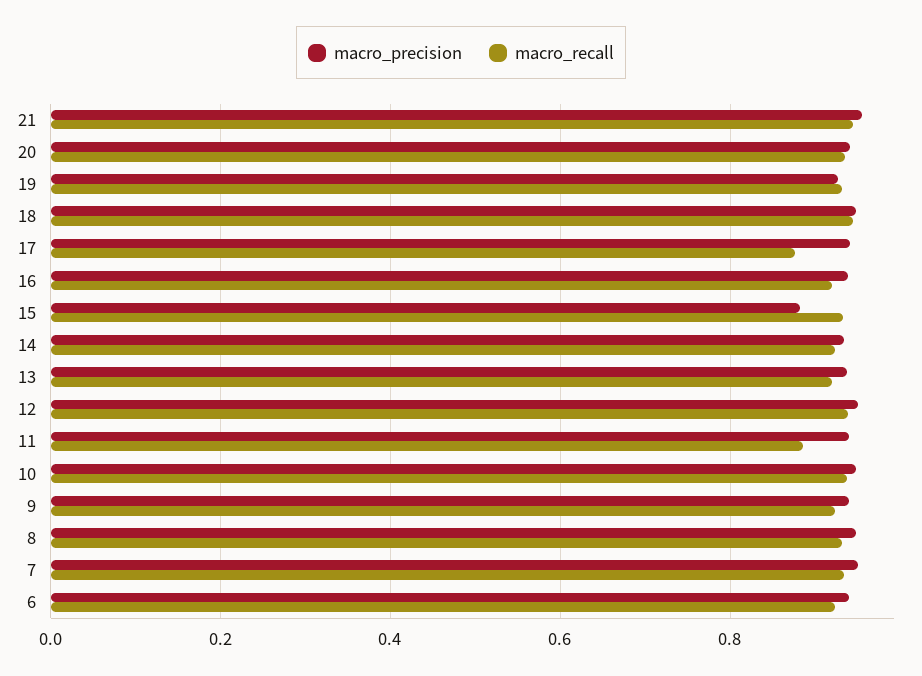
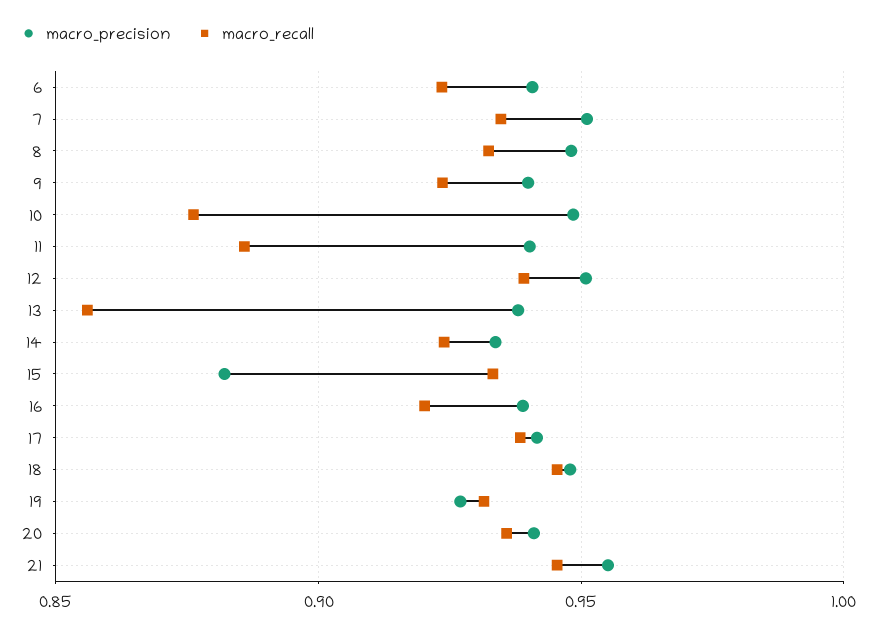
  {
    "macro_precision": {
      "21": 0.955,
      "20": 0.94,
      "19": 0.925,
      "18": 0.95,
      "17": 0.94,
      "16": 0.94,
      "15": 0.88,
      "14": 0.935,
      "13": 0.94,
      "12": 0.95,
      "11": 0.94,
      "10": 0.95,
      "9": 0.94,
      "8": 0.95,
      "7": 0.95,
      "6": 0.94
    },
    "macro_recall": {
      "21": 0.945,
      "20": 0.935,
      "19": 0.93,
      "18": 0.945,
-     "17": 0.88,
+     "17": 0.94,
      "16": 0.92,
      "15": 0.935,
      "14": 0.925,
-     "13": 0.92,
+     "13": 0.855,
      "12": 0.94,
      "11": 0.885,
-     "10": 0.94,
+     "10": 0.875,
      "9": 0.925,
      "8": 0.93,
      "7": 0.935,
      "6": 0.925
    }
  }

